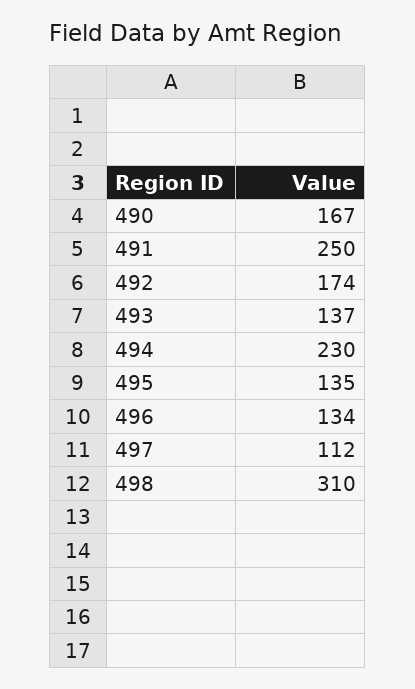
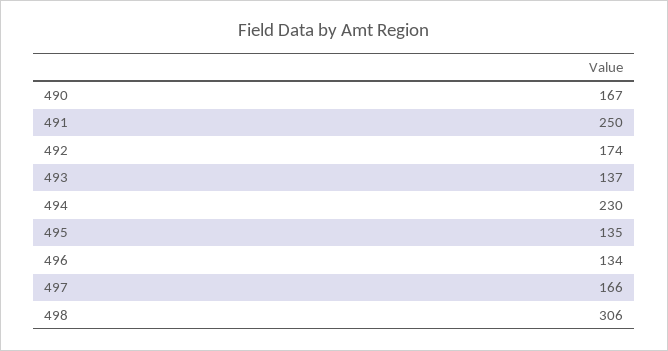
  {
    "490": 167,
    "491": 250,
    "492": 174,
    "493": 137,
    "494": 230,
    "495": 135,
    "496": 134,
-   "497": 112,
+   "497": 166,
-   "498": 310
+   "498": 306
  }

